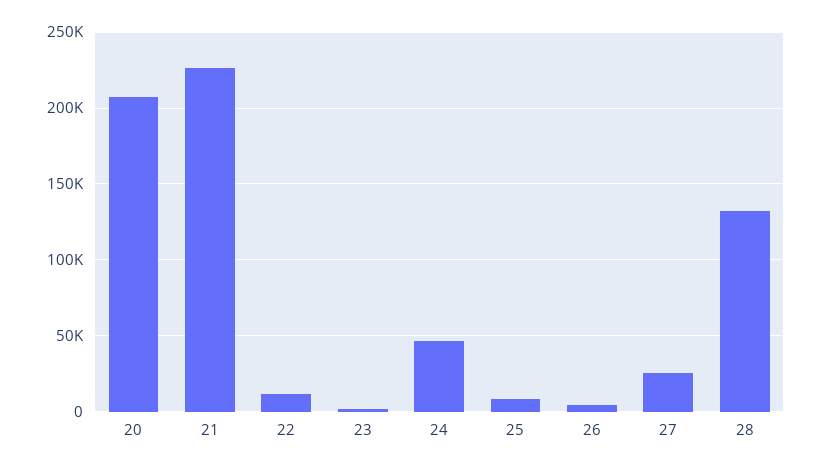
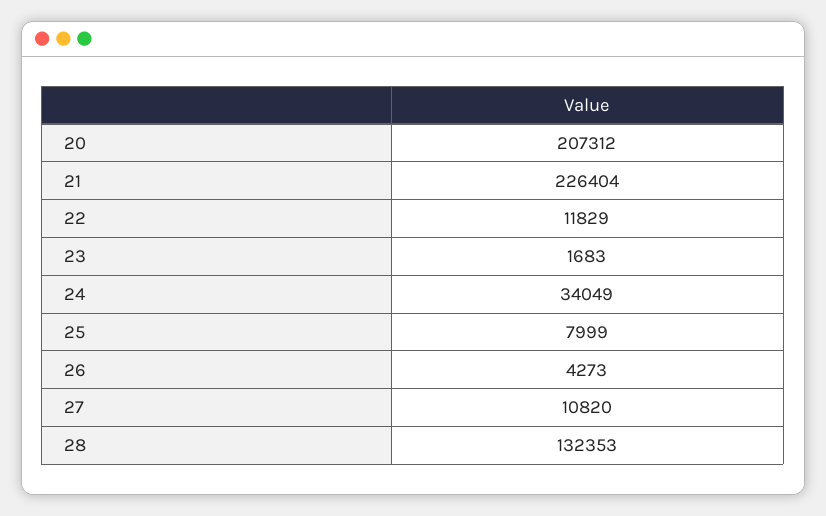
  {
    "20": 207312,
    "21": 226404,
    "22": 11829,
    "23": 1683,
-   "24": 45000,
+   "24": 34049,
    "25": 7999,
    "26": 4273,
-   "27": 25000,
+   "27": 10820,
    "28": 132353
  }

